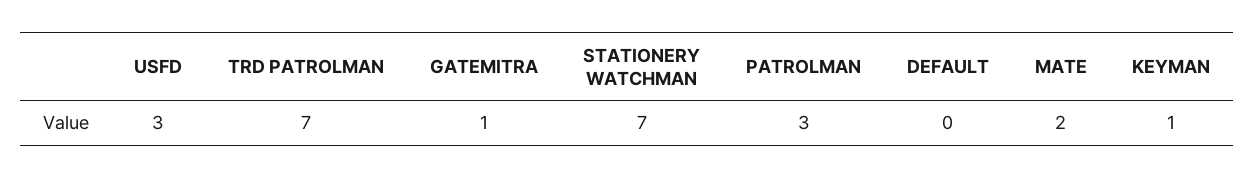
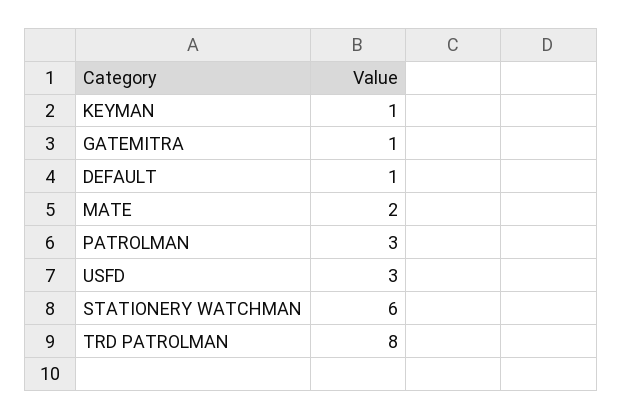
  {
    "USFD": 3,
-   "TRD PATROLMAN": 7,
+   "TRD PATROLMAN": 8,
    "GATEMITRA": 1,
-   "STATIONERY WATCHMAN": 7,
+   "STATIONERY WATCHMAN": 6,
    "PATROLMAN": 3,
-   "DEFAULT": 0,
+   "DEFAULT": 1,
    "MATE": 2,
    "KEYMAN": 1
  }

